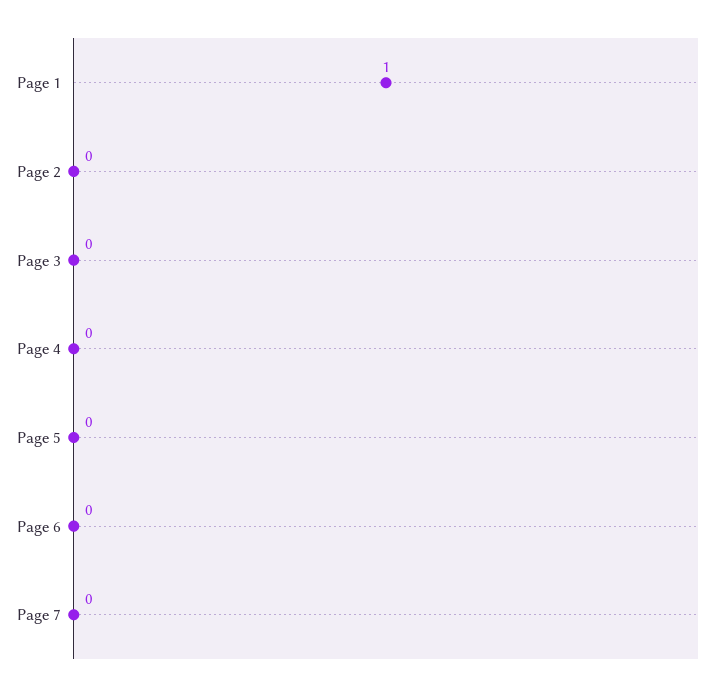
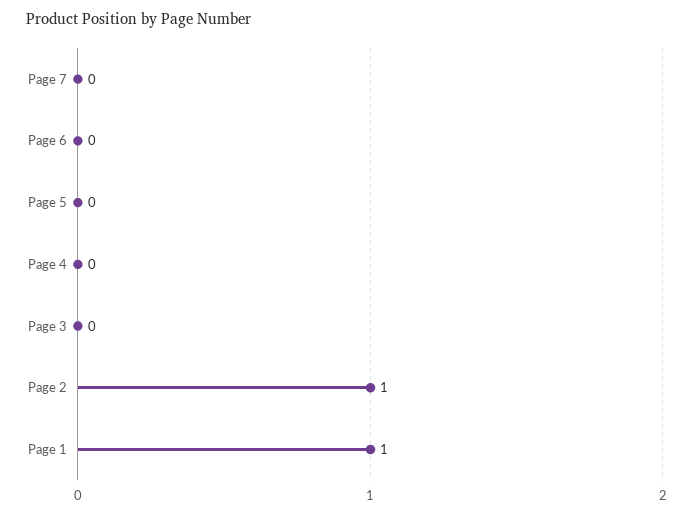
  {
    "Page 1": 1,
-   "Page 2": 0,
+   "Page 2": 1,
    "Page 3": 0,
    "Page 4": 0,
    "Page 5": 0,
    "Page 6": 0,
    "Page 7": 0
  }

